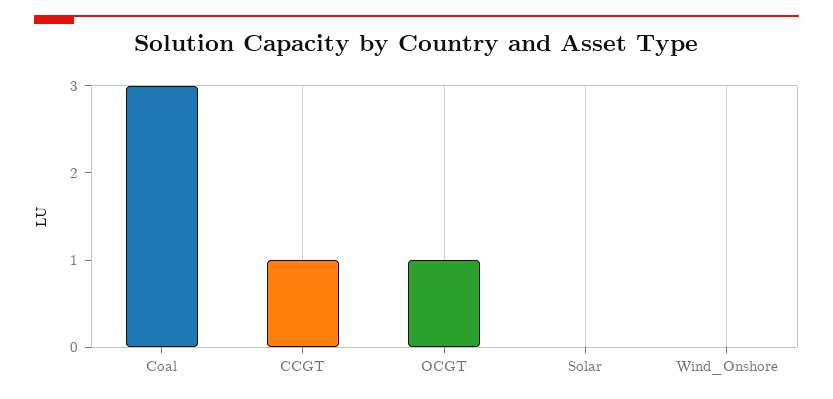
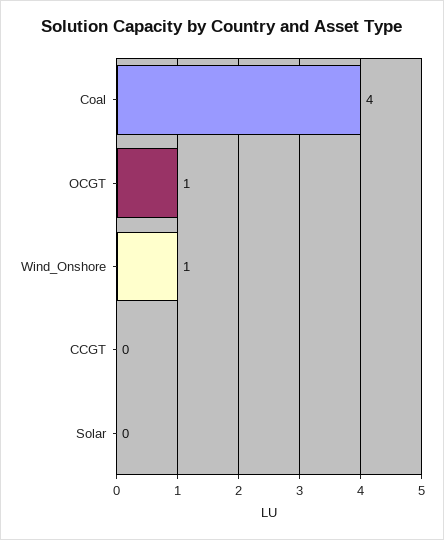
  {
-   "Coal": 3,
+   "Coal": 4,
-   "CCGT": 1,
+   "CCGT": 0,
    "OCGT": 1,
    "Solar": 0,
-   "Wind_Onshore": 0
+   "Wind_Onshore": 1
  }

